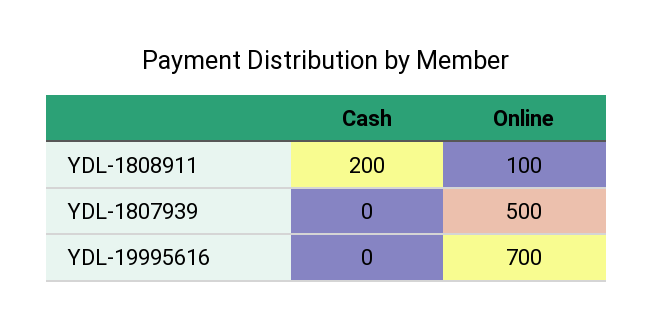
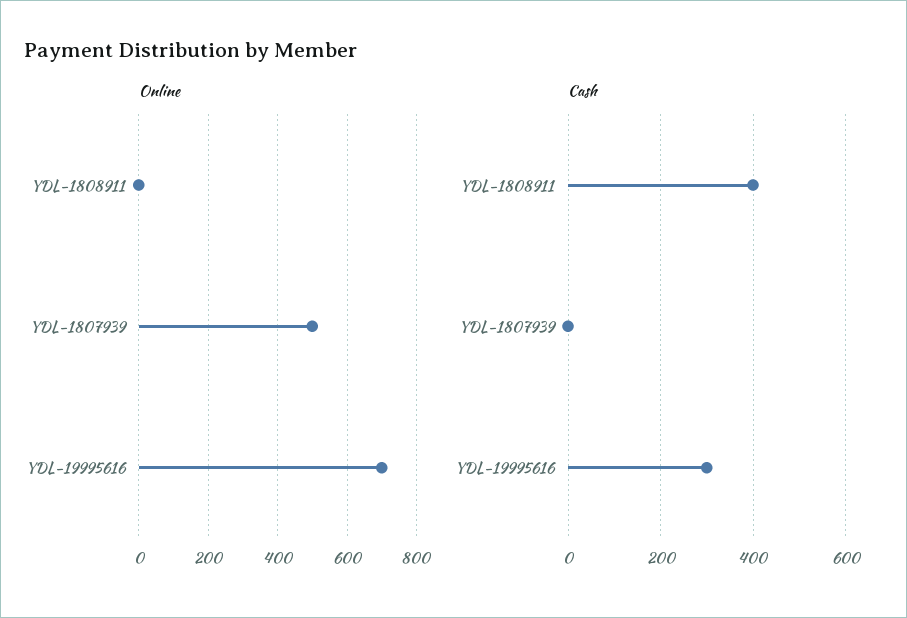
  {
    "Cash": {
-     "YDL-1808911": 200,
+     "YDL-1808911": 400,
      "YDL-1807939": 0,
-     "YDL-19995616": 0
+     "YDL-19995616": 300
    },
    "Online": {
-     "YDL-1808911": 100,
+     "YDL-1808911": 0,
      "YDL-1807939": 500,
      "YDL-19995616": 700
    }
  }

